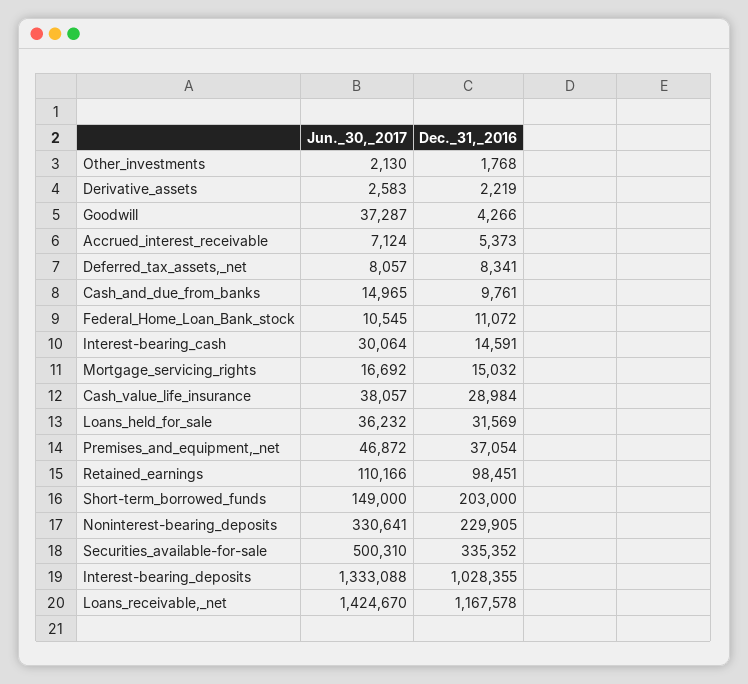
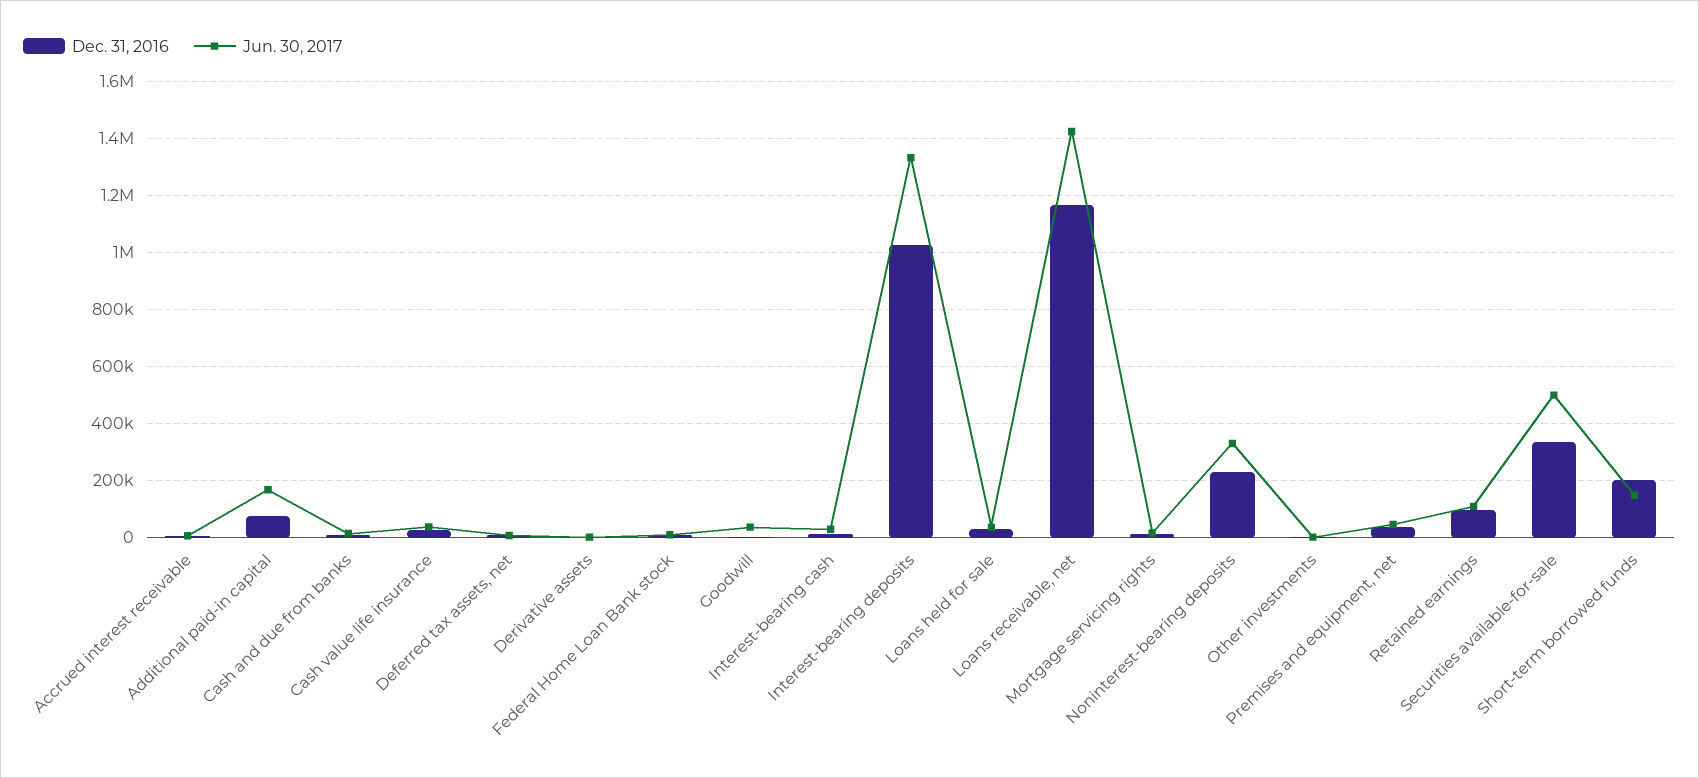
  {
    "Jun._30,_2017": {
      "Other_investments": 2130,
      "Derivative_assets": 2583,
      "Goodwill": 37287,
      "Accrued_interest_receivable": 7124,
      "Deferred_tax_assets,_net": 8057,
      "Cash_and_due_from_banks": 14965,
      "Federal_Home_Loan_Bank_stock": 10545,
      "Interest-bearing_cash": 30064,
      "Mortgage_servicing_rights": 16692,
      "Cash_value_life_insurance": 38057,
      "Loans_held_for_sale": 36232,
      "Premises_and_equipment,_net": 46872,
      "Retained_earnings": 110166,
      "Short-term_borrowed_funds": 149000,
      "Noninterest-bearing_deposits": 330641,
      "Securities_available-for-sale": 500310,
      "Interest-bearing_deposits": 1333088,
-     "Loans_receivable,_net": 1424670
+     "Loans_receivable,_net": 1424670,
+     "Additional paid-in capital": 175000
    },
    "Dec._31,_2016": {
      "Other_investments": 1768,
      "Derivative_assets": 2219,
      "Goodwill": 4266,
      "Accrued_interest_receivable": 5373,
      "Deferred_tax_assets,_net": 8341,
      "Cash_and_due_from_banks": 9761,
      "Federal_Home_Loan_Bank_stock": 11072,
      "Interest-bearing_cash": 14591,
      "Mortgage_servicing_rights": 15032,
      "Cash_value_life_insurance": 28984,
      "Loans_held_for_sale": 31569,
      "Premises_and_equipment,_net": 37054,
      "Retained_earnings": 98451,
      "Short-term_borrowed_funds": 203000,
      "Noninterest-bearing_deposits": 229905,
      "Securities_available-for-sale": 335352,
      "Interest-bearing_deposits": 1028355,
-     "Loans_receivable,_net": 1167578
+     "Loans_receivable,_net": 1167578,
+     "Additional paid-in capital": 75000
    }
  }

